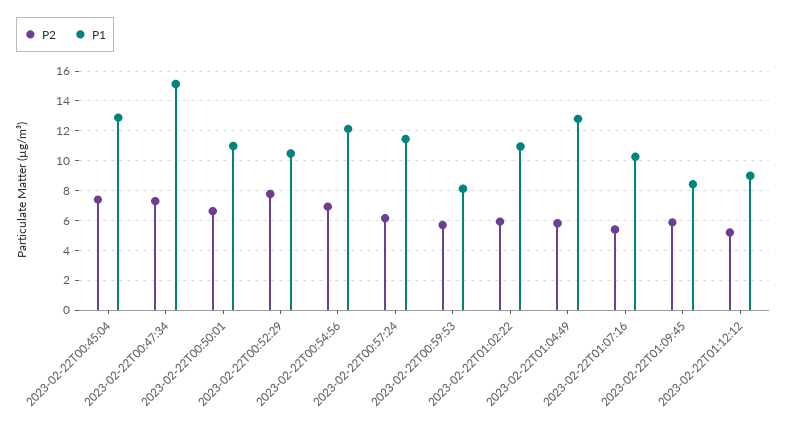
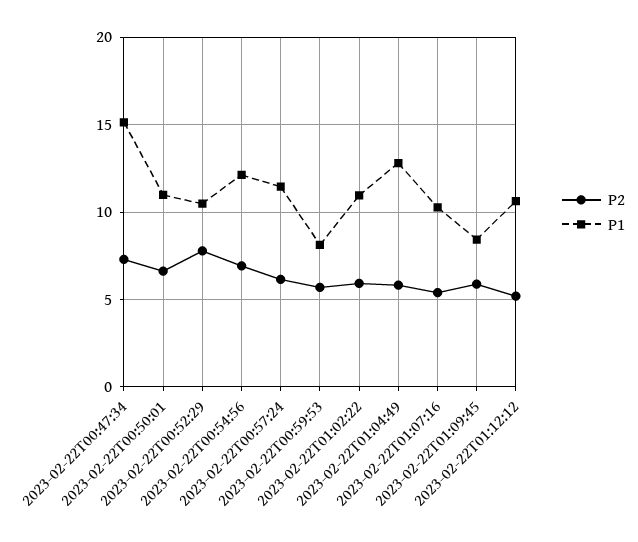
  {
    "P2": {
-     "2023-02-22T00:45:04": 7.5,
      "2023-02-22T00:47:34": 7.5,
      "2023-02-22T00:50:01": 6.5,
      "2023-02-22T00:52:29": 8,
      "2023-02-22T00:54:56": 7,
      "2023-02-22T00:57:24": 6,
      "2023-02-22T00:59:53": 5.5,
      "2023-02-22T01:02:22": 6,
      "2023-02-22T01:04:49": 6,
      "2023-02-22T01:07:16": 5.5,
      "2023-02-22T01:09:45": 6,
      "2023-02-22T01:12:12": 5
    },
    "P1": {
-     "2023-02-22T00:45:04": 13,
      "2023-02-22T00:47:34": 15,
      "2023-02-22T00:50:01": 11,
      "2023-02-22T00:52:29": 10.5,
      "2023-02-22T00:54:56": 12,
      "2023-02-22T00:57:24": 11.5,
      "2023-02-22T00:59:53": 8,
      "2023-02-22T01:02:22": 11,
      "2023-02-22T01:04:49": 13,
      "2023-02-22T01:07:16": 10.5,
      "2023-02-22T01:09:45": 8.5,
-     "2023-02-22T01:12:12": 9
+     "2023-02-22T01:12:12": 10.5
    }
  }

